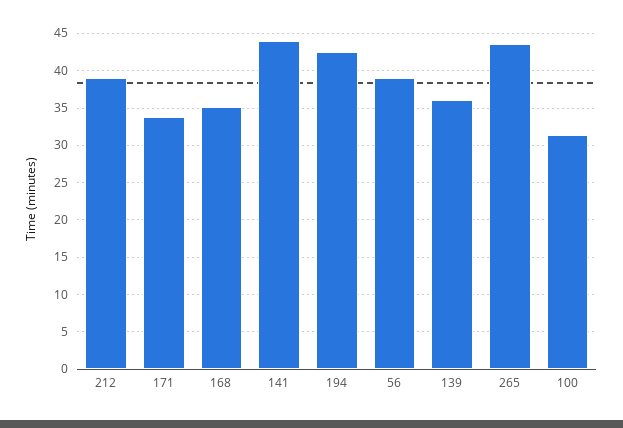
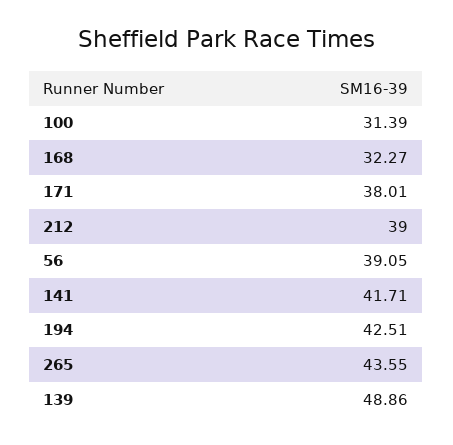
  {
    "212": 39,
-   "171": 34,
+   "171": 38.01,
-   "168": 35,
+   "168": 32.27,
-   "141": 44,
+   "141": 41.71,
    "194": 42.51,
    "56": 39.05,
-   "139": 36,
+   "139": 48.86,
    "265": 43.55,
    "100": 31.39
  }

